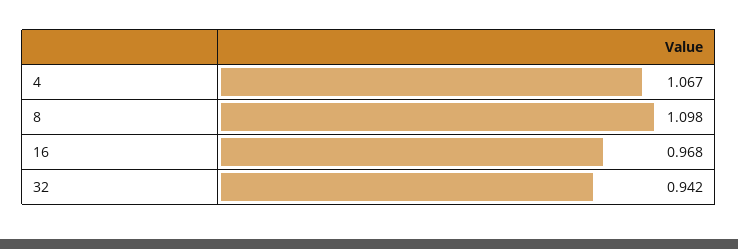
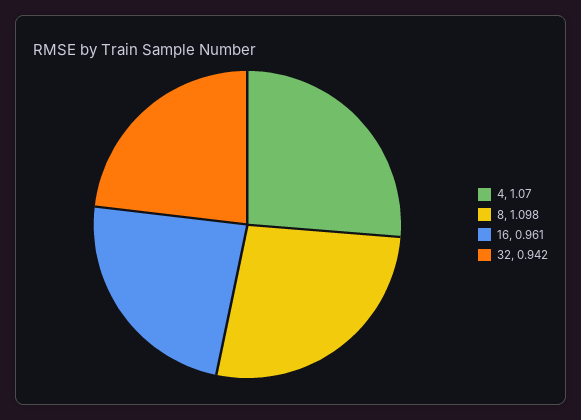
  {
-   "4": 1.067,
+   "4": 1.07,
    "8": 1.098,
-   "16": 0.968,
+   "16": 0.961,
    "32": 0.942
  }

